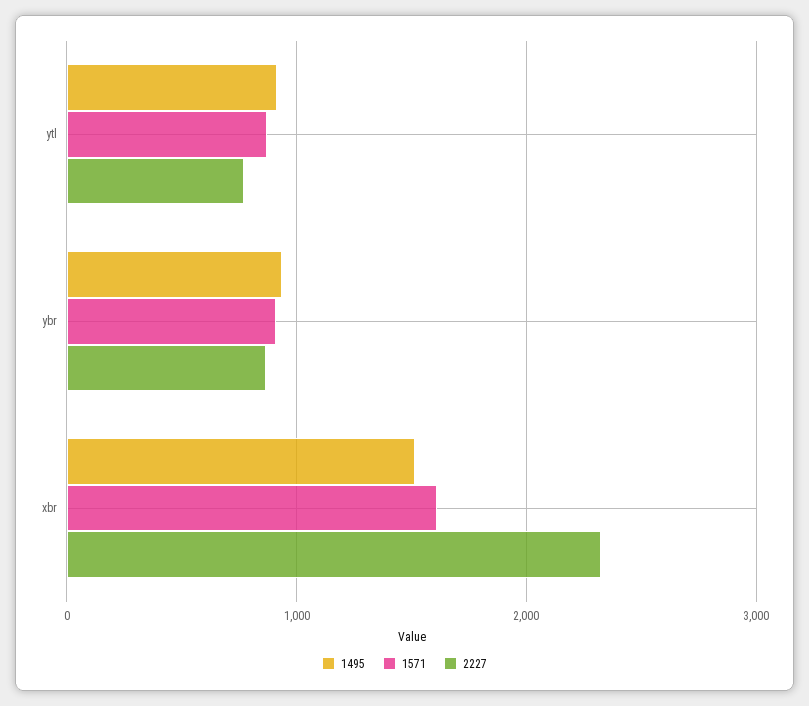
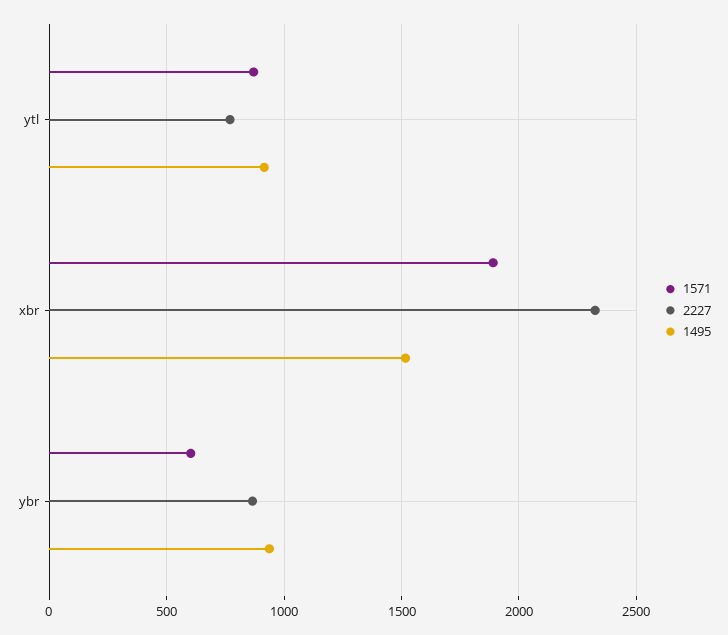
  {
    "1495": {
      "ytl": 900,
      "ybr": 950,
      "xbr": 1500
    },
    "1571": {
      "ytl": 850,
-     "ybr": 900,
+     "ybr": 600,
-     "xbr": 1600
+     "xbr": 1900
    },
    "2227": {
      "ytl": 750,
      "ybr": 850,
      "xbr": 2350
    }
  }

